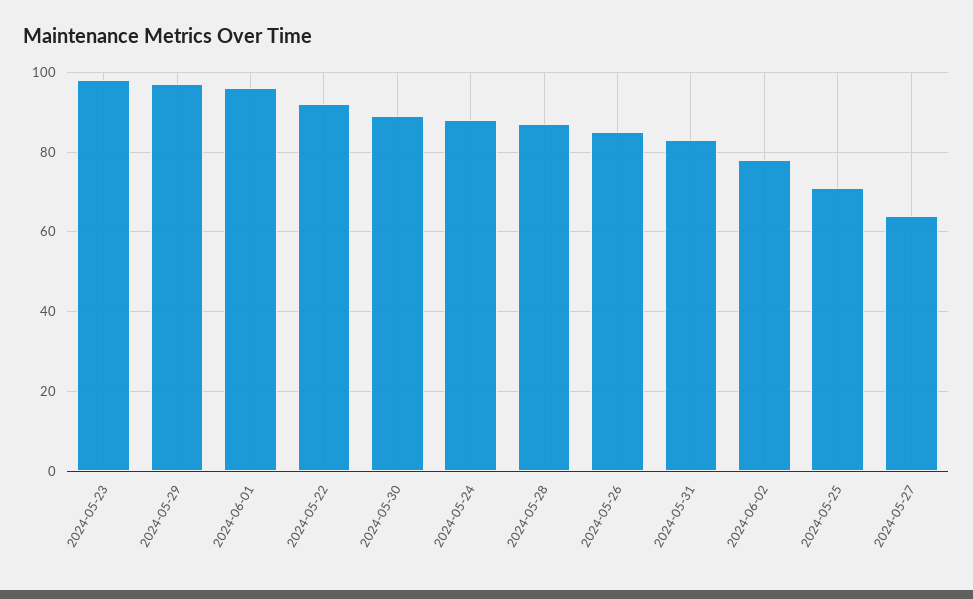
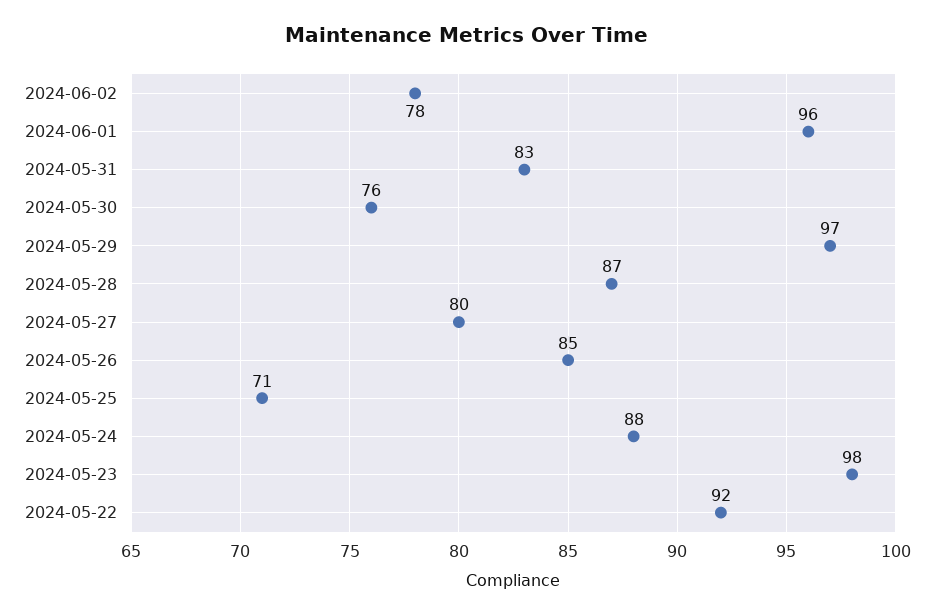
  {
    "2024-05-23": 98,
    "2024-05-29": 97,
    "2024-06-01": 96,
    "2024-05-22": 92,
-   "2024-05-30": 90,
+   "2024-05-30": 76,
    "2024-05-24": 88,
    "2024-05-28": 87,
    "2024-05-26": 85,
    "2024-05-31": 83,
    "2024-06-02": 78,
    "2024-05-25": 71,
-   "2024-05-27": 65
+   "2024-05-27": 80
  }

